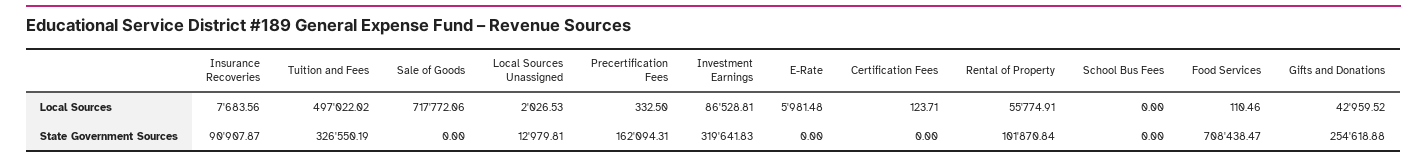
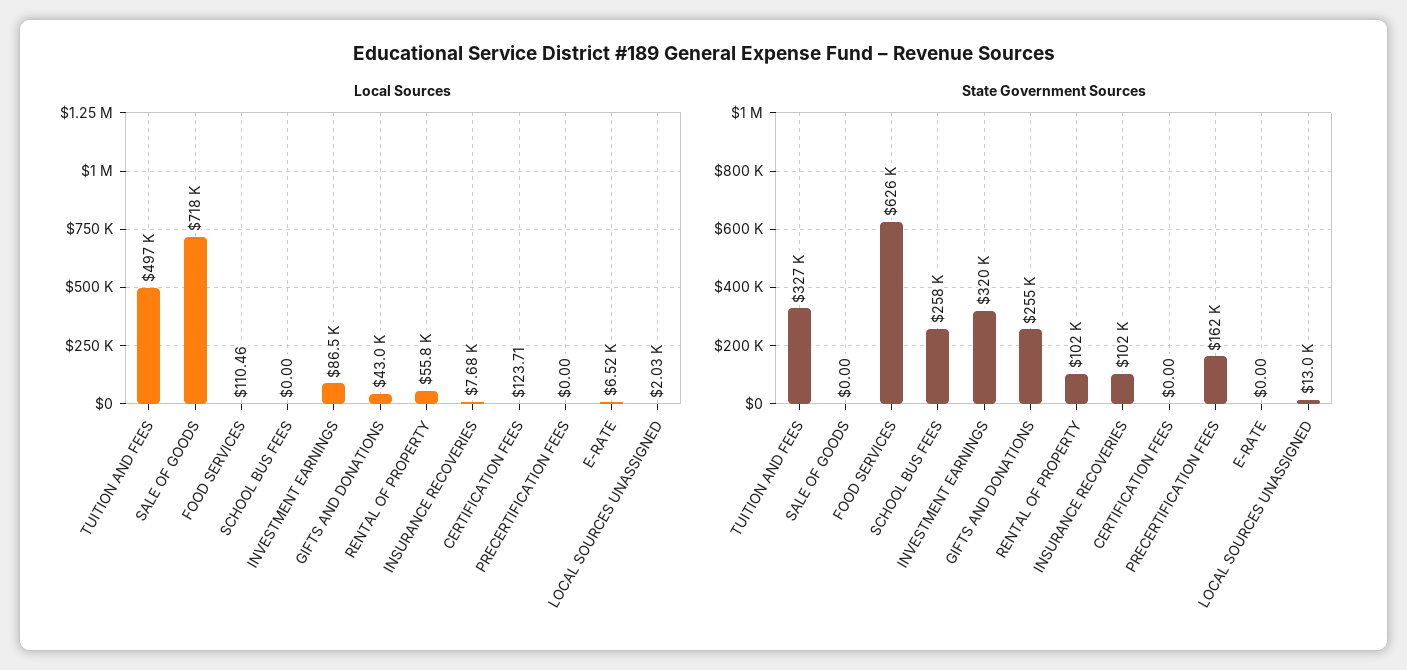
  {
    "Local Sources": {
      "Insurance Recoveries": 7683.56,
      "Tuition and Fees": 497022.02,
      "Sale of Goods": 717772.06,
      "Local Sources Unassigned": 2026.53,
-     "Precertification Fees": 332.5,
+     "Precertification Fees": 0,
      "Investment Earnings": 86528.81,
-     "E-Rate": 5981.48,
+     "E-Rate": 6520,
      "Certification Fees": 123.71,
      "Rental of Property": 55774.91,
      "School Bus Fees": 0,
      "Food Services": 110.46,
      "Gifts and Donations": 42959.52
    },
    "State Government Sources": {
-     "Insurance Recoveries": 90907.87,
+     "Insurance Recoveries": 102000,
      "Tuition and Fees": 326550.19,
      "Sale of Goods": 0,
      "Local Sources Unassigned": 12979.81,
      "Precertification Fees": 162094.31,
      "Investment Earnings": 319641.83,
      "E-Rate": 0,
      "Certification Fees": 0,
      "Rental of Property": 101870.84,
-     "School Bus Fees": 0,
+     "School Bus Fees": 258000,
-     "Food Services": 708438.47,
+     "Food Services": 626000,
      "Gifts and Donations": 254618.88
    }
  }

